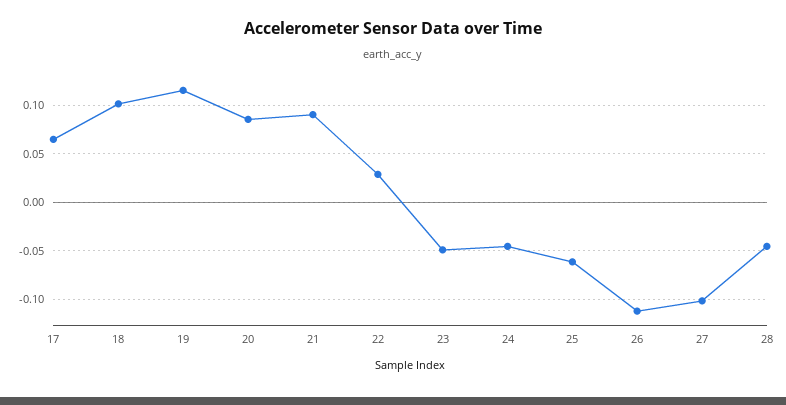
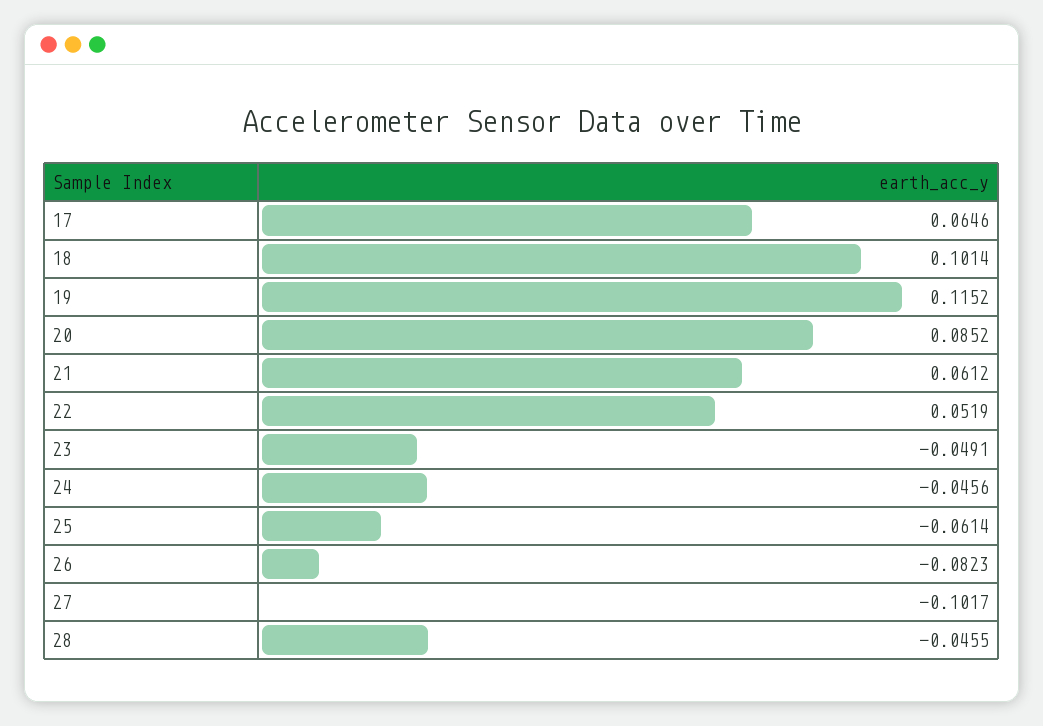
  {
    "17": 0.0646,
    "18": 0.1014,
    "19": 0.1152,
    "20": 0.0852,
-   "21": 0.09,
+   "21": 0.0612,
-   "22": 0.03,
+   "22": 0.0519,
    "23": -0.0491,
    "24": -0.0456,
    "25": -0.0614,
-   "26": -0.11,
+   "26": -0.0823,
    "27": -0.1017,
    "28": -0.0455
  }

